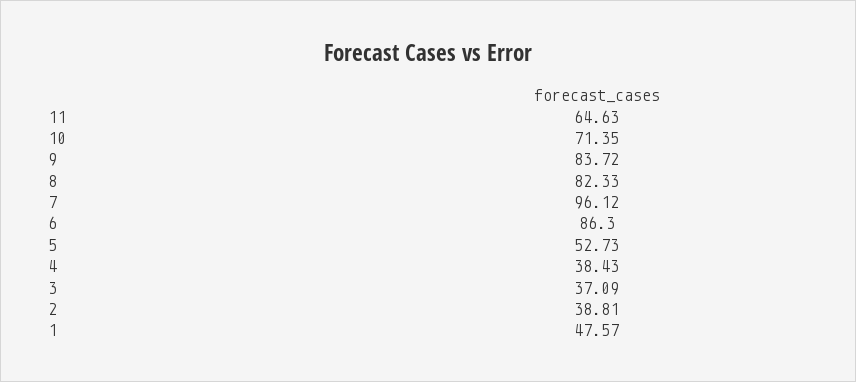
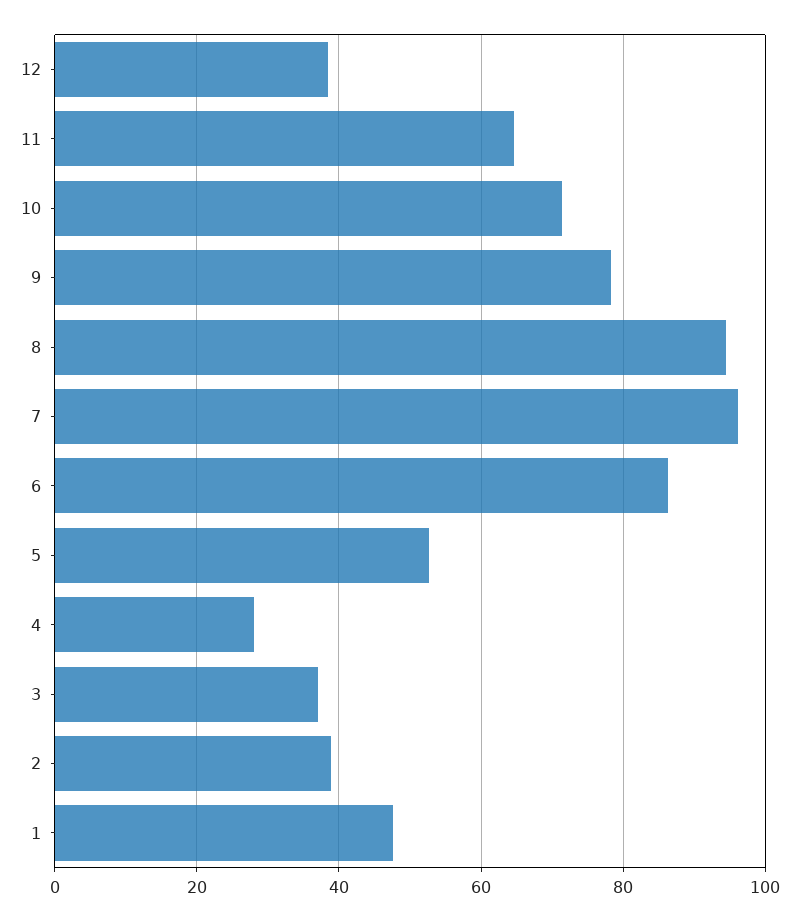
  {
    "11": 64.63,
    "10": 71.35,
-   "9": 83.72,
+   "9": 78,
-   "8": 82.33,
+   "8": 94,
    "7": 96.12,
    "6": 86.3,
    "5": 52.73,
-   "4": 38.43,
+   "4": 28,
    "3": 37.09,
    "2": 38.81,
-   "1": 47.57
+   "1": 47.57,
+   "12": 38
  }

